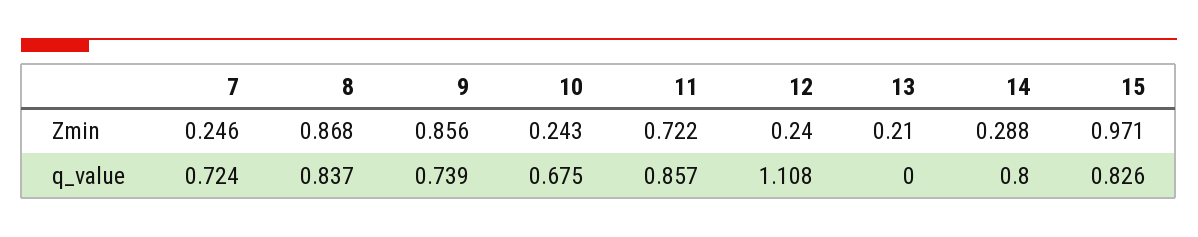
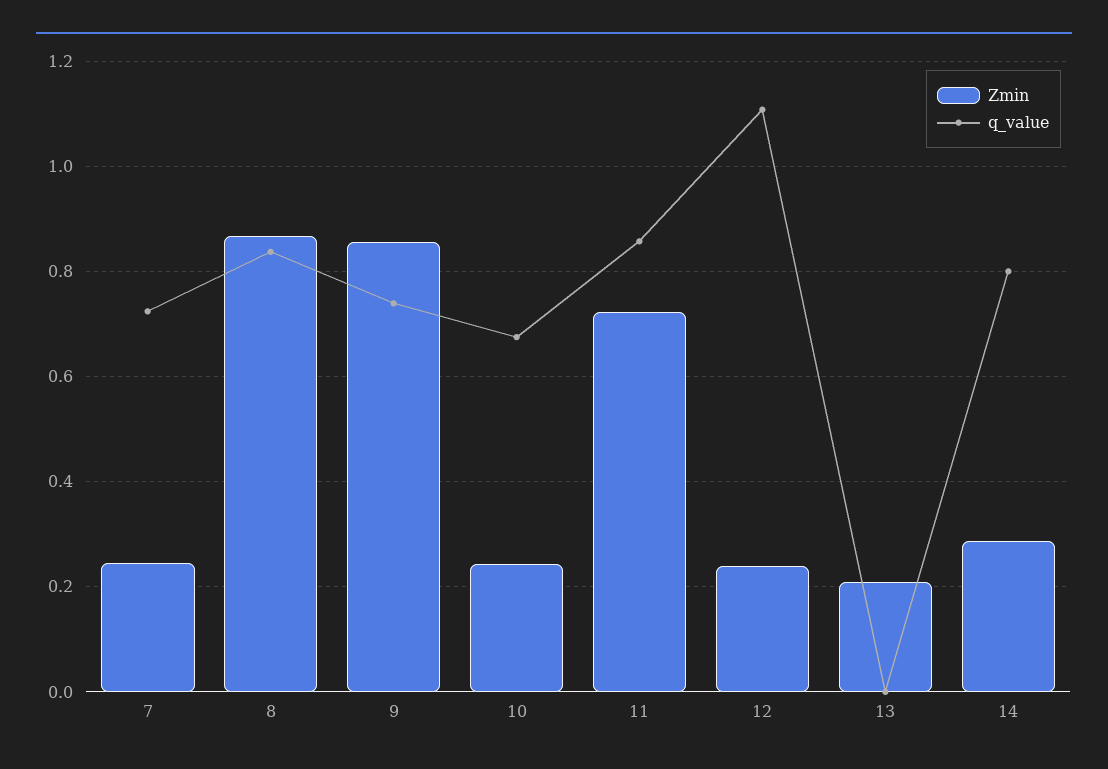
  {
    "Zmin": {
      "7": 0.246,
      "8": 0.868,
      "9": 0.856,
      "10": 0.243,
      "11": 0.722,
      "12": 0.24,
      "13": 0.21,
-     "14": 0.288,
+     "14": 0.288
-     "15": 0.971
    },
    "q_value": {
      "7": 0.724,
      "8": 0.837,
      "9": 0.739,
      "10": 0.675,
      "11": 0.857,
      "12": 1.108,
      "13": 0,
-     "14": 0.8,
+     "14": 0.8
-     "15": 0.826
    }
  }

